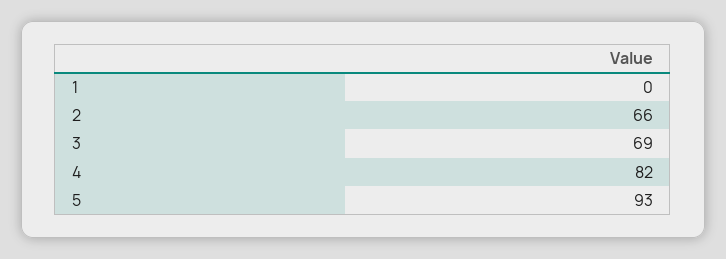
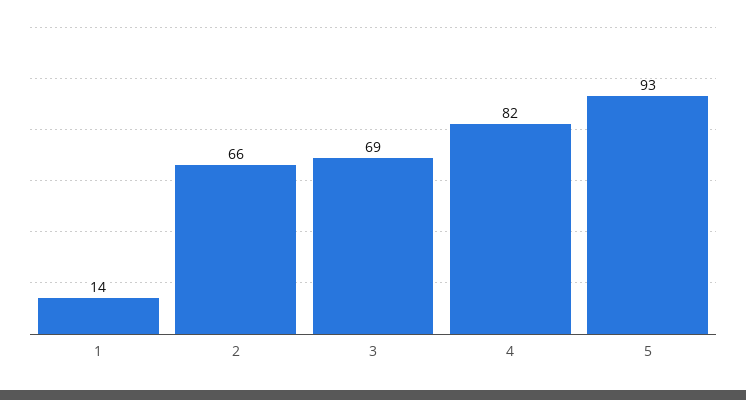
  {
-   "1": 0,
+   "1": 14,
    "2": 66,
    "3": 69,
    "4": 82,
    "5": 93
  }

